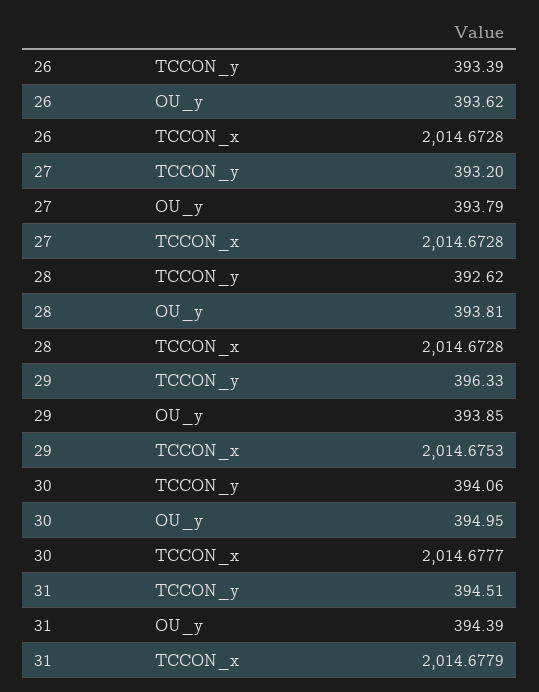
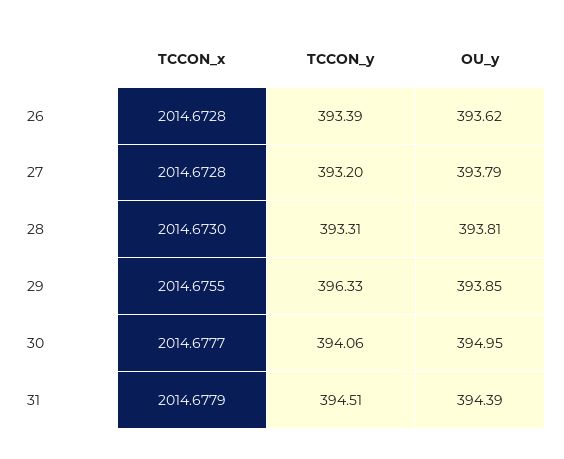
  {
    "26": {
      "TCCON_y": 393.39,
      "OU_y": 393.62,
      "TCCON_x": 2014.6728
    },
    "27": {
      "TCCON_y": 393.2,
      "OU_y": 393.79,
      "TCCON_x": 2014.6728
    },
    "28": {
-     "TCCON_y": 392.62,
+     "TCCON_y": 393.31,
      "OU_y": 393.81,
-     "TCCON_x": 2014.6728
+     "TCCON_x": 2014.673
    },
    "29": {
      "TCCON_y": 396.33,
      "OU_y": 393.85,
-     "TCCON_x": 2014.6753
+     "TCCON_x": 2014.6755
    },
    "30": {
      "TCCON_y": 394.06,
      "OU_y": 394.95,
      "TCCON_x": 2014.6777
    },
    "31": {
      "TCCON_y": 394.51,
      "OU_y": 394.39,
      "TCCON_x": 2014.6779
    }
  }

